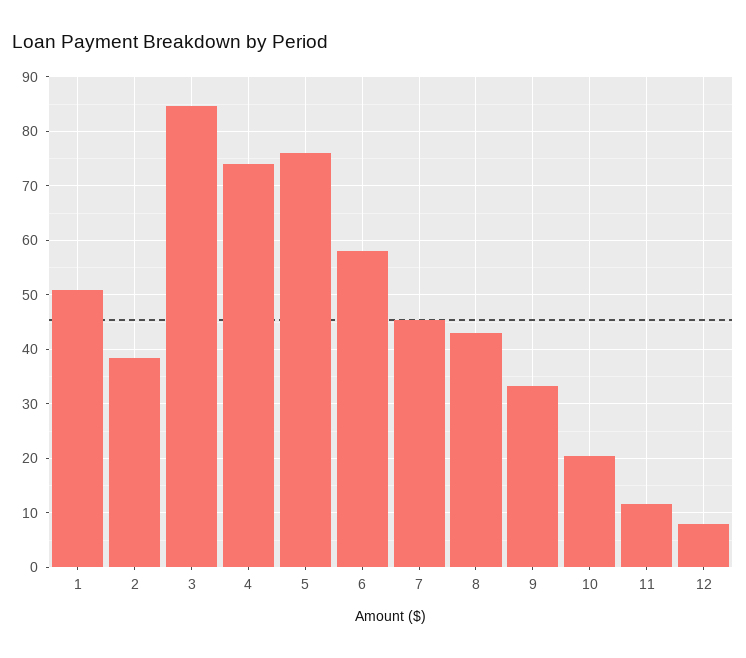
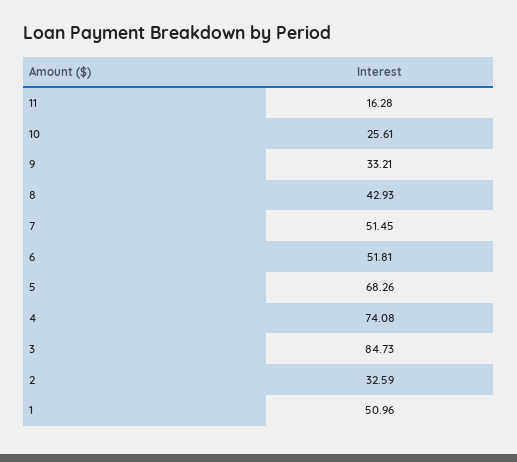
  {
    "1": 50.96,
-   "2": 38,
+   "2": 32.59,
    "3": 84.73,
    "4": 74.08,
-   "5": 76,
+   "5": 68.26,
-   "6": 58,
+   "6": 51.81,
-   "7": 46,
+   "7": 51.45,
    "8": 42.93,
    "9": 33.21,
-   "10": 20,
+   "10": 25.61,
-   "11": 12,
+   "11": 16.28
-   "12": 8
  }

